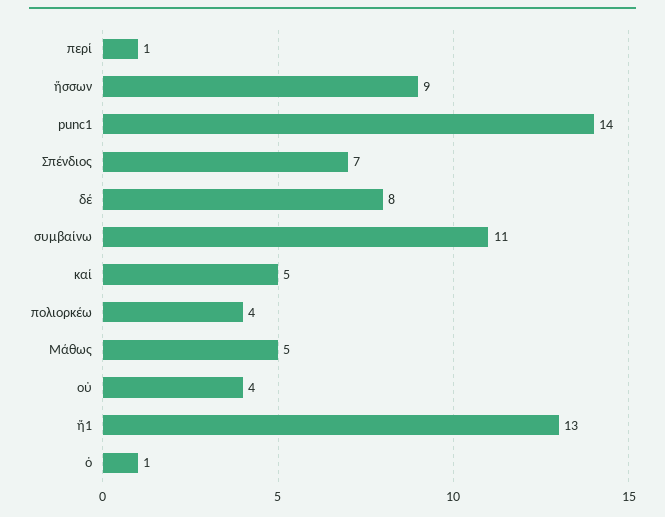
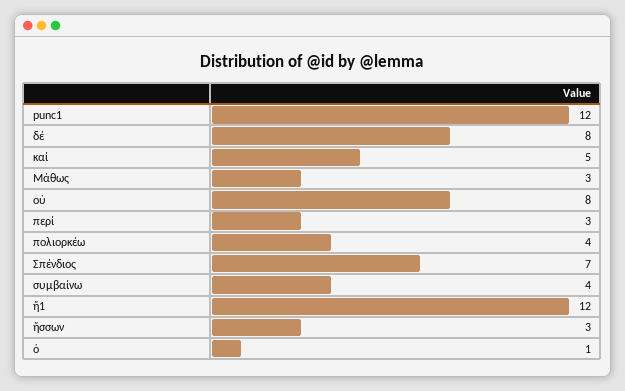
  {
-   "περί": 1,
+   "περί": 3,
-   "ἥσσων": 9,
+   "ἥσσων": 3,
-   "punc1": 14,
+   "punc1": 12,
    "Σπένδιος": 7,
    "δέ": 8,
-   "συμβαίνω": 11,
+   "συμβαίνω": 4,
    "καί": 5,
    "πολιορκέω": 4,
-   "Μάθως": 5,
+   "Μάθως": 3,
-   "οὐ": 4,
+   "οὐ": 8,
-   "ἤ1": 13,
+   "ἤ1": 12,
    "ὁ": 1
  }

